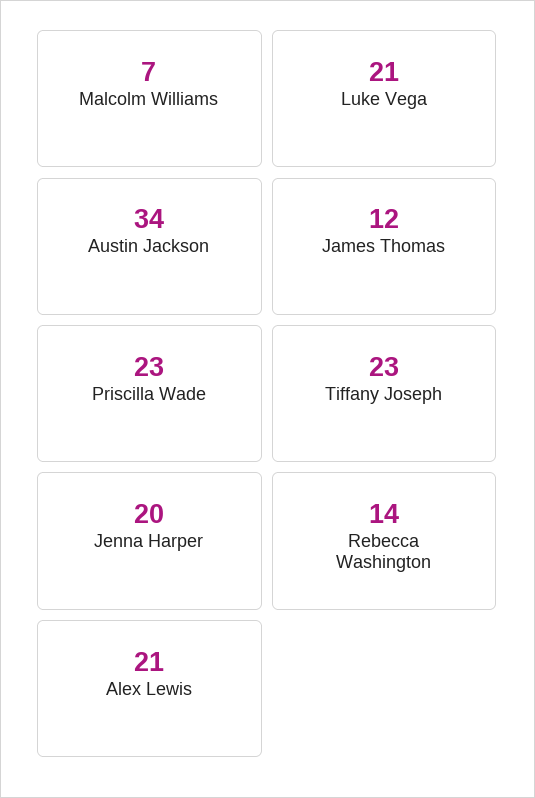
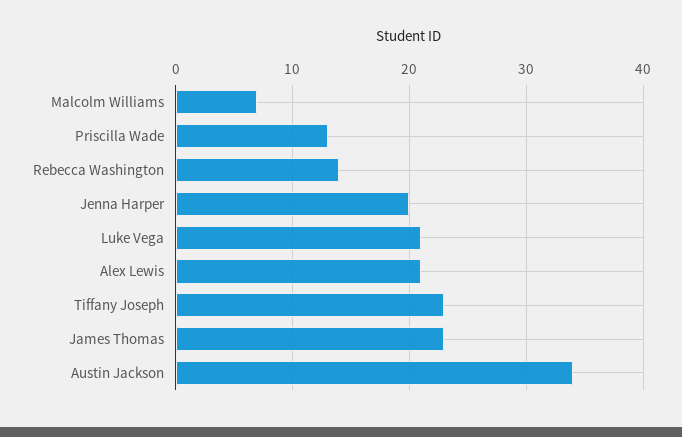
  {
    "Malcolm Williams": 7,
    "Luke Vega": 21,
    "Austin Jackson": 34,
-   "James Thomas": 12,
+   "James Thomas": 23,
-   "Priscilla Wade": 23,
+   "Priscilla Wade": 13,
    "Tiffany Joseph": 23,
    "Jenna Harper": 20,
    "Rebecca Washington": 14,
    "Alex Lewis": 21
  }

